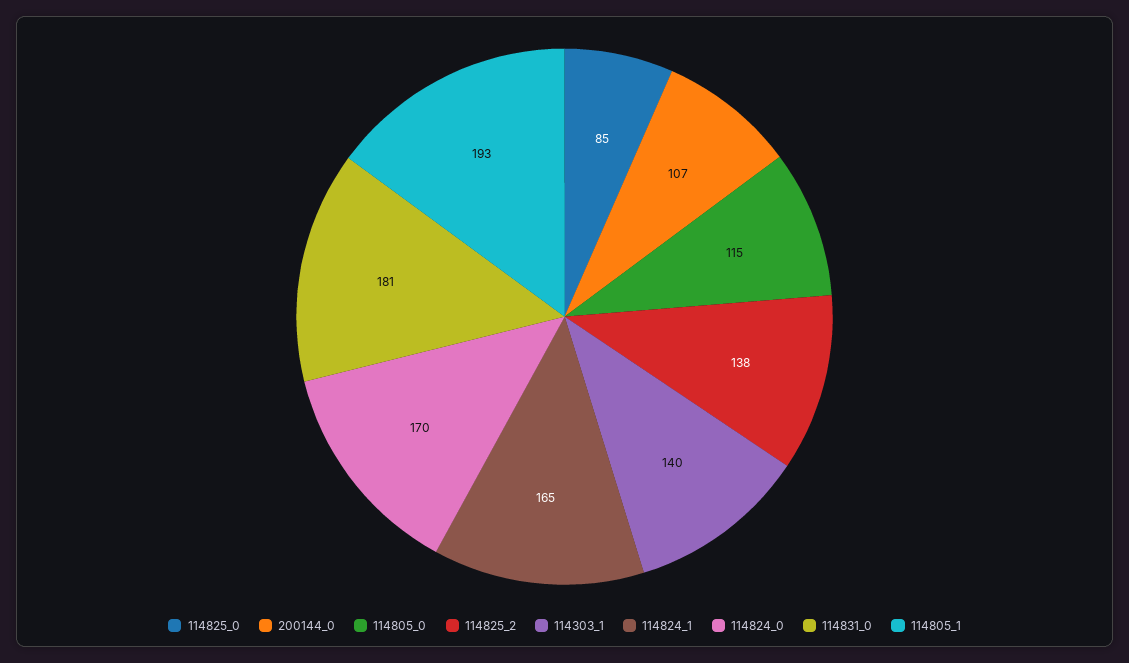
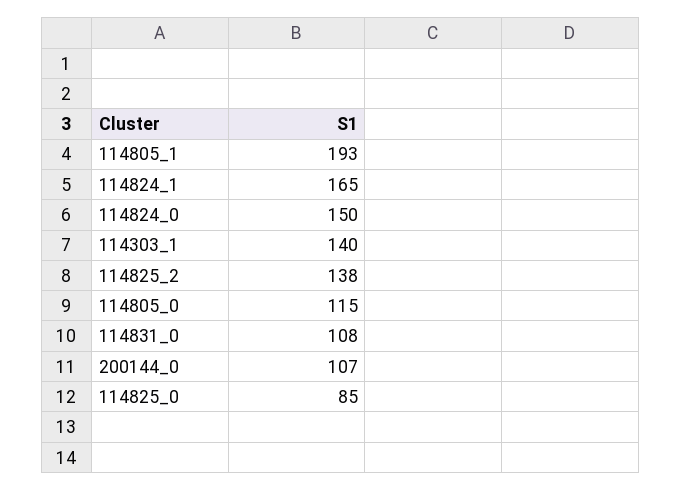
  {
    "114825_0": 85,
    "200144_0": 107,
    "114805_0": 115,
    "114825_2": 138,
    "114303_1": 140,
    "114824_1": 165,
-   "114824_0": 170,
+   "114824_0": 150,
-   "114831_0": 181,
+   "114831_0": 108,
    "114805_1": 193
  }

